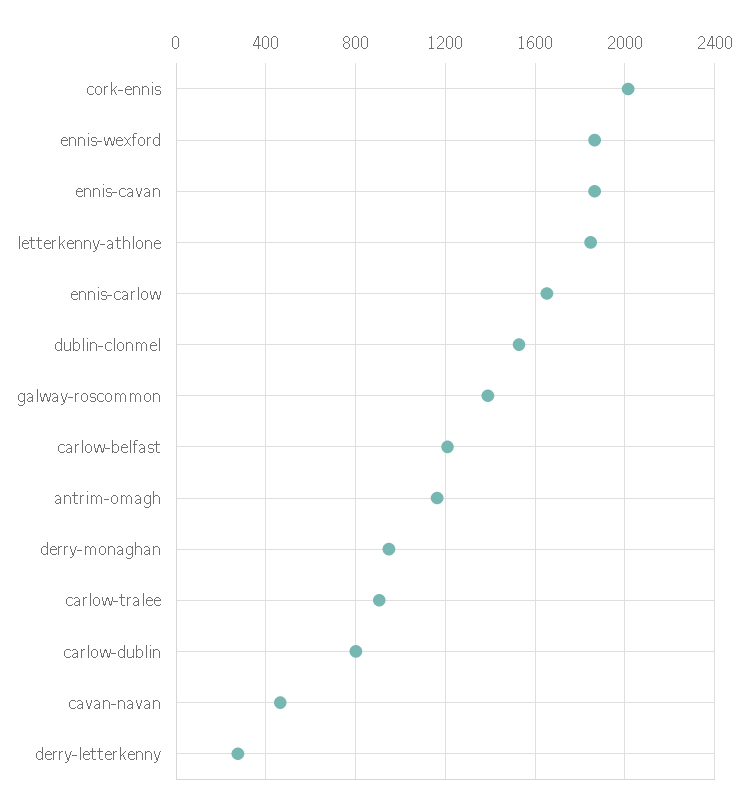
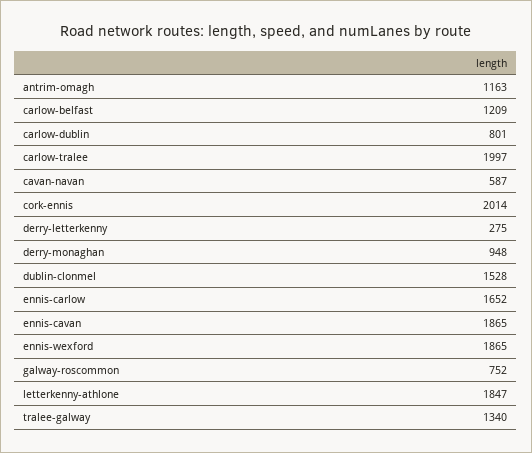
  {
    "cork-ennis": 2014,
    "ennis-wexford": 1865,
    "ennis-cavan": 1865,
    "letterkenny-athlone": 1847,
    "ennis-carlow": 1652,
    "dublin-clonmel": 1528,
-   "galway-roscommon": 1400,
+   "galway-roscommon": 752,
    "carlow-belfast": 1209,
    "antrim-omagh": 1163,
    "derry-monaghan": 948,
-   "carlow-tralee": 900,
+   "carlow-tralee": 1997,
    "carlow-dublin": 801,
-   "cavan-navan": 450,
+   "cavan-navan": 587,
-   "derry-letterkenny": 275
+   "derry-letterkenny": 275,
+   "tralee-galway": 1340
  }

